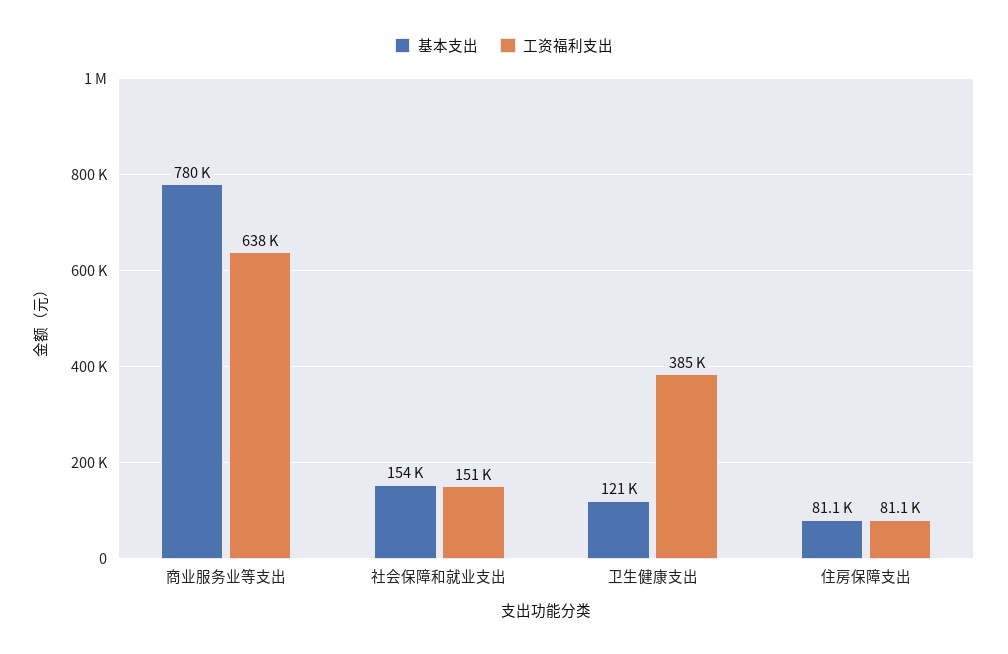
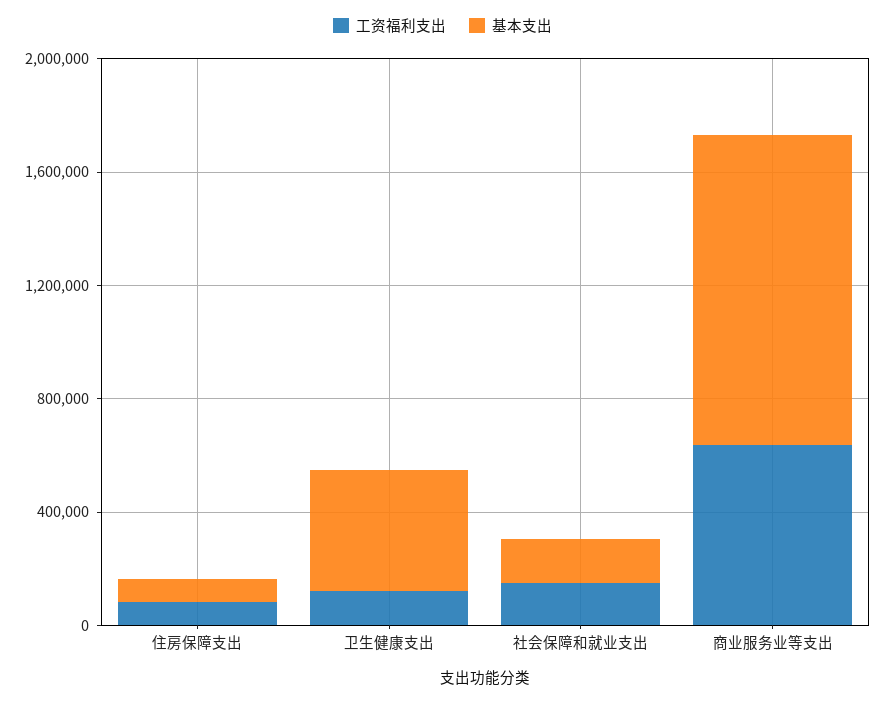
  {
    "基本支出": {
-     "商业服务业等支出": 780000,
+     "商业服务业等支出": 1100000,
      "社会保障和就业支出": 154000,
-     "卫生健康支出": 121000,
+     "卫生健康支出": 400000,
      "住房保障支出": 81100
    },
    "工资福利支出": {
      "商业服务业等支出": 638000,
      "社会保障和就业支出": 151000,
-     "卫生健康支出": 385000,
+     "卫生健康支出": 100000,
      "住房保障支出": 81100
    }
  }

